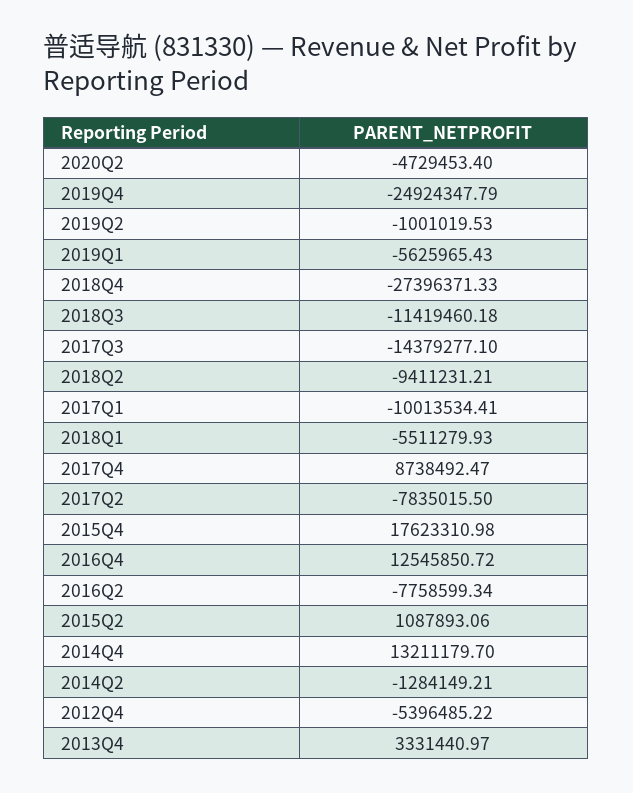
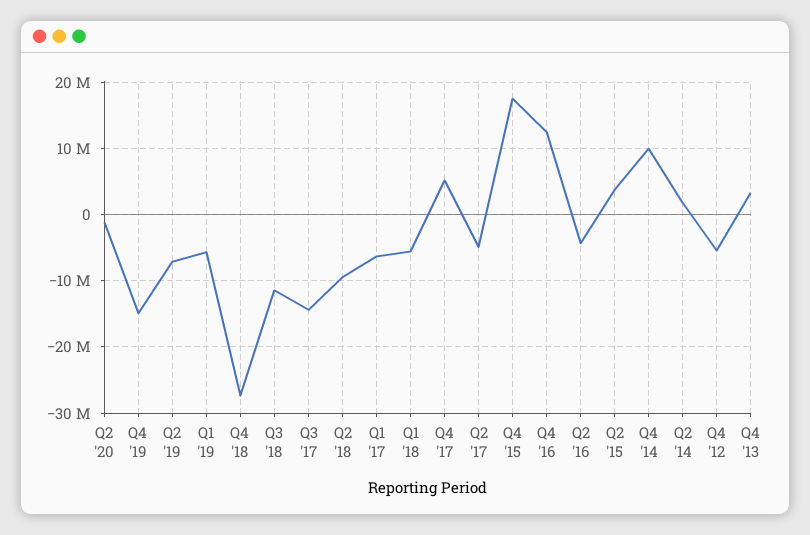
  {
-   "2020Q2": -4729453.4,
+   "2020Q2": -1000000,
-   "2019Q4": -24924347.79,
+   "2019Q4": -15000000,
-   "2019Q2": -1001019.53,
+   "2019Q2": -7000000,
    "2019Q1": -5625965.43,
    "2018Q4": -27396371.33,
    "2018Q3": -11419460.18,
    "2017Q3": -14379277.1,
    "2018Q2": -9411231.21,
-   "2017Q1": -10013534.41,
+   "2017Q1": -6000000,
    "2018Q1": -5511279.93,
-   "2017Q4": 8738492.47,
+   "2017Q4": 5000000,
-   "2017Q2": -7835015.5,
+   "2017Q2": -5000000,
    "2015Q4": 17623310.98,
    "2016Q4": 12545850.72,
-   "2016Q2": -7758599.34,
+   "2016Q2": -4000000,
-   "2015Q2": 1087893.06,
+   "2015Q2": 4000000,
-   "2014Q4": 13211179.7,
+   "2014Q4": 10000000,
-   "2014Q2": -1284149.21,
+   "2014Q2": 2000000,
    "2012Q4": -5396485.22,
    "2013Q4": 3331440.97
  }

